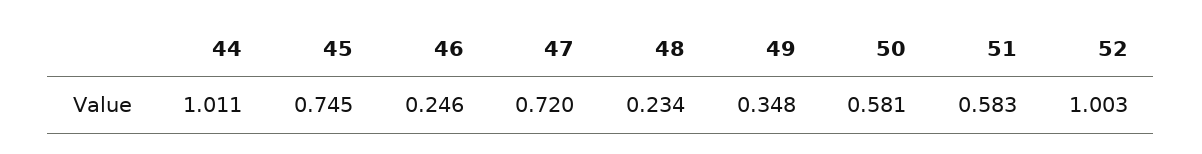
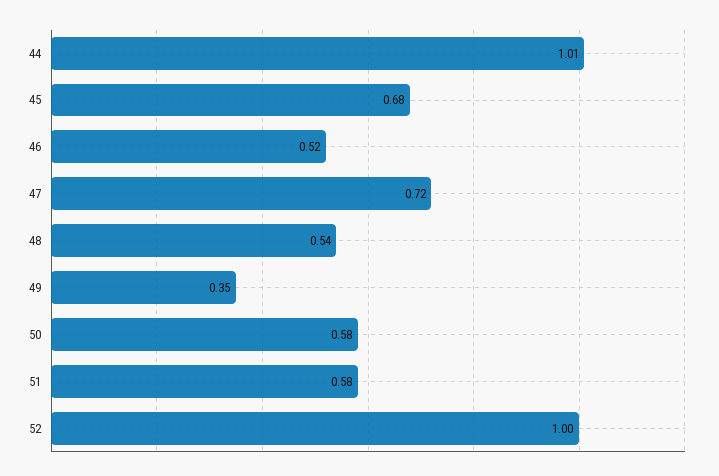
  {
    "44": 1.011,
-   "45": 0.745,
+   "45": 0.68,
-   "46": 0.246,
+   "46": 0.52,
    "47": 0.72,
-   "48": 0.234,
+   "48": 0.54,
    "49": 0.348,
    "50": 0.581,
    "51": 0.583,
    "52": 1.003
  }

